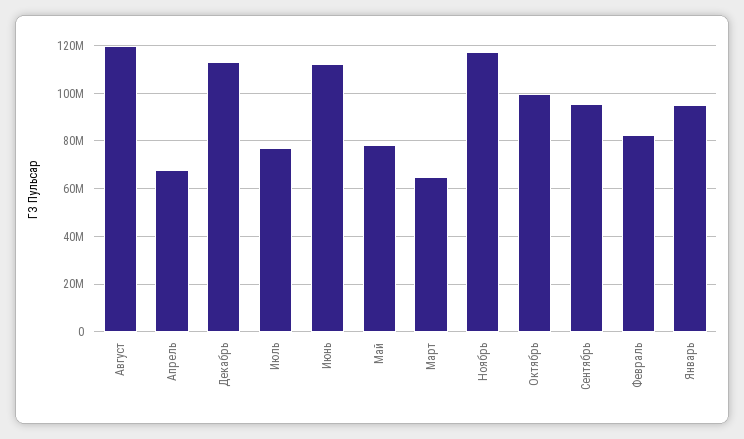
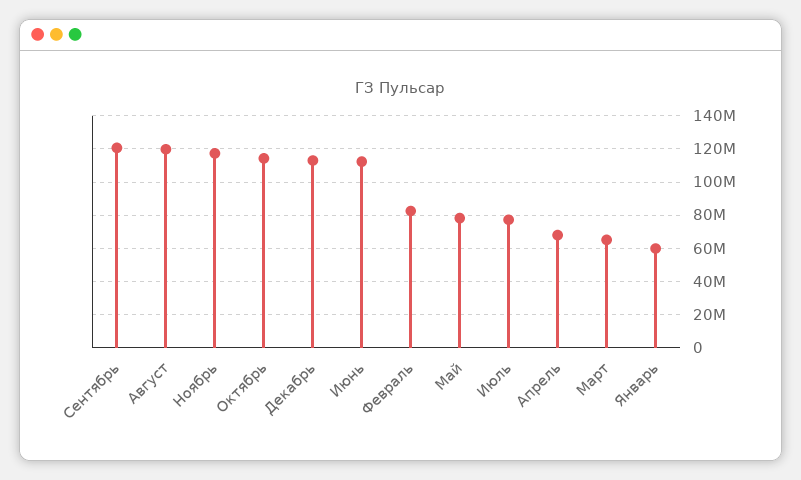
  {
    "Август": 120000000,
    "Апрель": 70000000,
    "Декабрь": 115000000,
    "Июль": 75000000,
    "Июнь": 110000000,
    "Май": 80000000,
    "Март": 65000000,
    "Ноябрь": 115000000,
-   "Октябрь": 100000000,
+   "Октябрь": 115000000,
-   "Сентябрь": 95000000,
+   "Сентябрь": 120000000,
    "Февраль": 85000000,
-   "Январь": 95000000
+   "Январь": 60000000
  }

